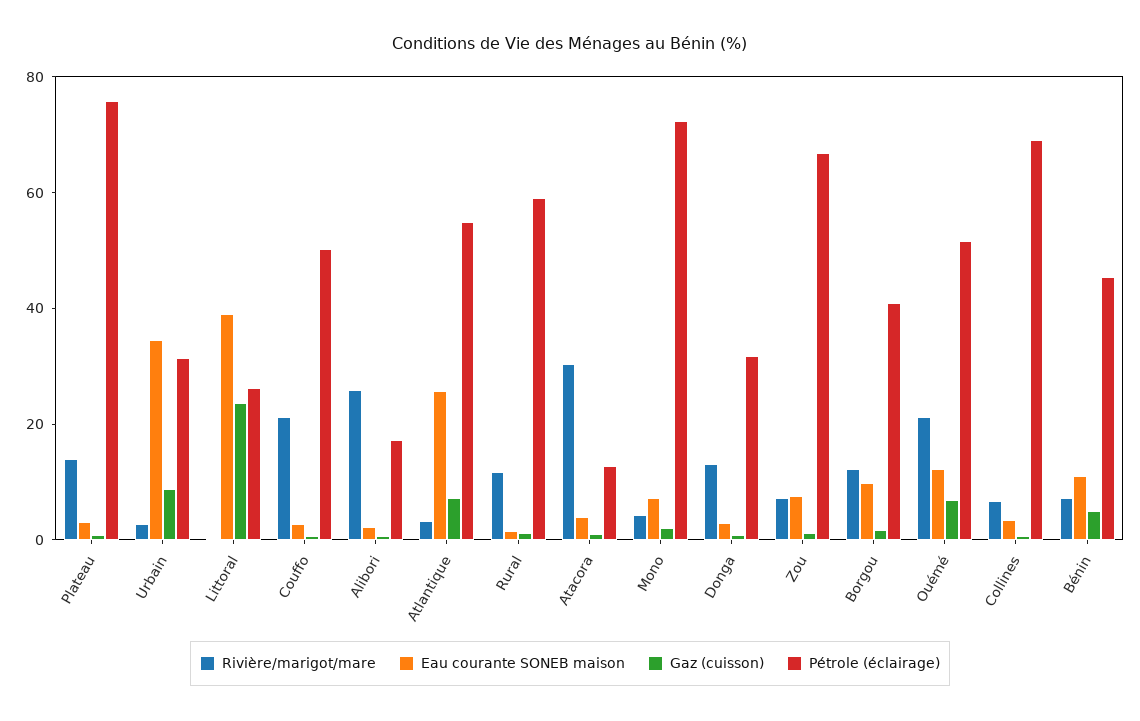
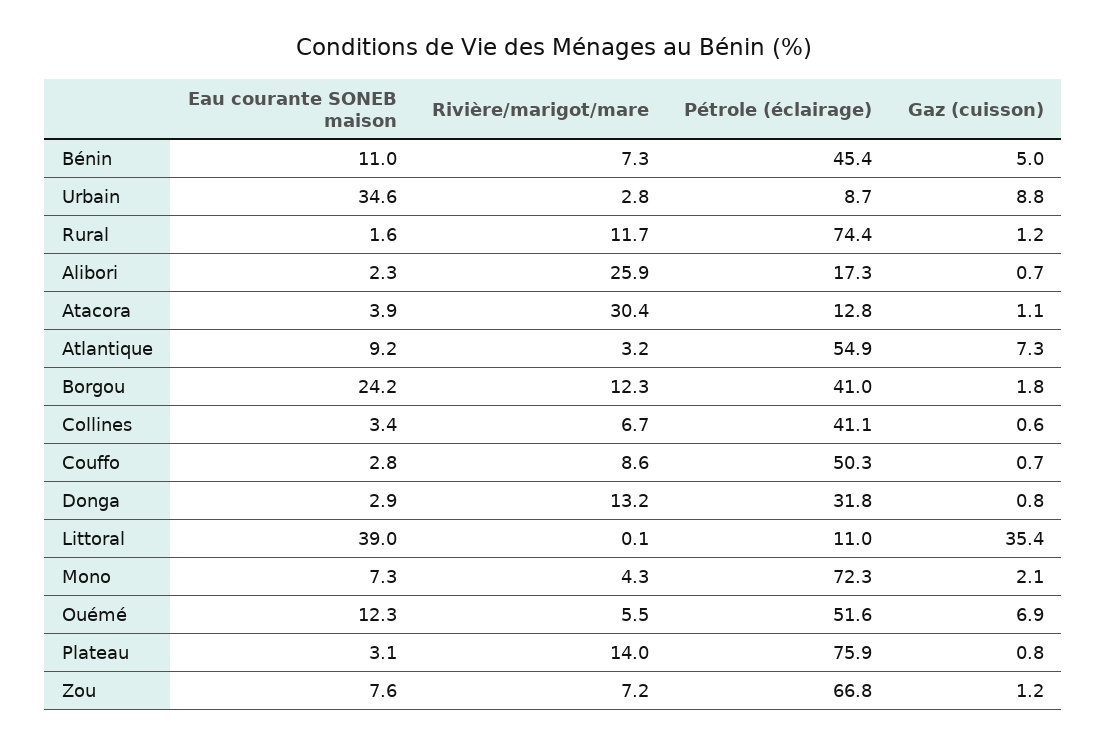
  {
    "Rivière/marigot/mare": {
      "Plateau": 14,
      "Urbain": 2.8,
      "Littoral": 0.1,
-     "Couffo": 20,
+     "Couffo": 8.6,
      "Alibori": 25.9,
      "Atlantique": 3.2,
      "Rural": 11.7,
      "Atacora": 30.4,
      "Mono": 4.3,
      "Donga": 13.2,
      "Zou": 7.2,
      "Borgou": 12.3,
-     "Ouémé": 20,
+     "Ouémé": 5.5,
      "Collines": 6.7,
      "Bénin": 7.3
    },
    "Eau courante SONEB maison": {
      "Plateau": 3.1,
      "Urbain": 34.6,
      "Littoral": 39,
      "Couffo": 2.8,
      "Alibori": 2.3,
-     "Atlantique": 25,
+     "Atlantique": 9.2,
      "Rural": 1.6,
      "Atacora": 3.9,
      "Mono": 7.3,
      "Donga": 2.9,
      "Zou": 7.6,
-     "Borgou": 10,
+     "Borgou": 24.2,
      "Ouémé": 12.3,
      "Collines": 3.4,
      "Bénin": 11
    },
    "Gaz (cuisson)": {
      "Plateau": 0.8,
      "Urbain": 8.8,
-     "Littoral": 25,
+     "Littoral": 35.4,
      "Couffo": 0.7,
      "Alibori": 0.7,
      "Atlantique": 7.3,
      "Rural": 1.2,
      "Atacora": 1.1,
      "Mono": 2.1,
      "Donga": 0.8,
      "Zou": 1.2,
      "Borgou": 1.8,
      "Ouémé": 6.9,
      "Collines": 0.6,
      "Bénin": 5
    },
    "Pétrole (éclairage)": {
      "Plateau": 75.9,
-     "Urbain": 30,
+     "Urbain": 8.7,
-     "Littoral": 25,
+     "Littoral": 11,
      "Couffo": 50.3,
      "Alibori": 17.3,
      "Atlantique": 54.9,
-     "Rural": 60,
+     "Rural": 74.4,
      "Atacora": 12.8,
      "Mono": 72.3,
      "Donga": 31.8,
      "Zou": 66.8,
      "Borgou": 41,
      "Ouémé": 51.6,
-     "Collines": 70,
+     "Collines": 41.1,
      "Bénin": 45.4
    }
  }

